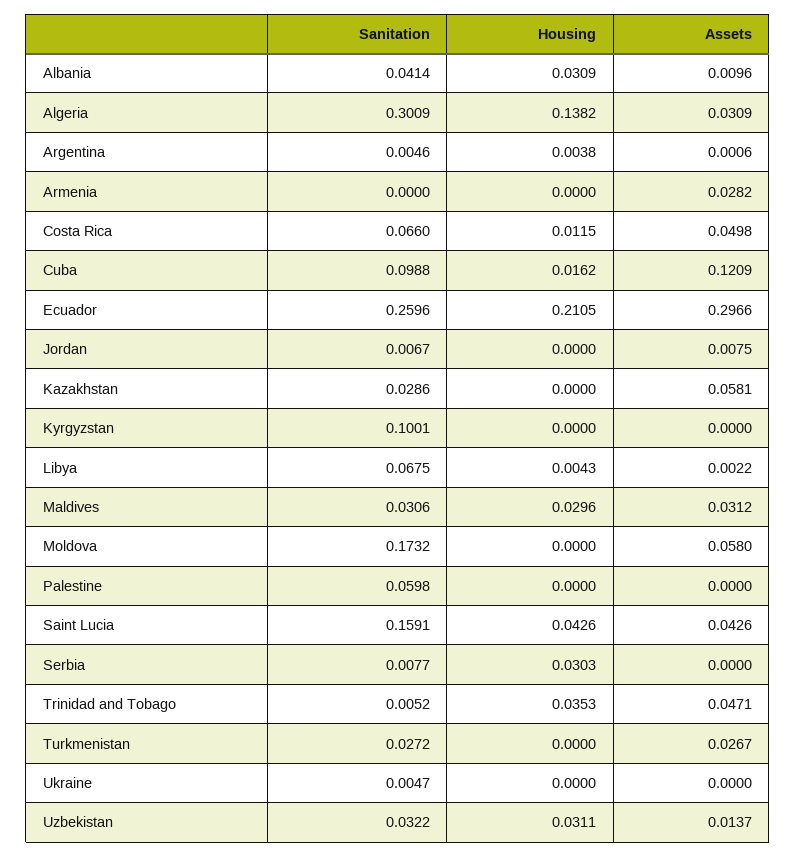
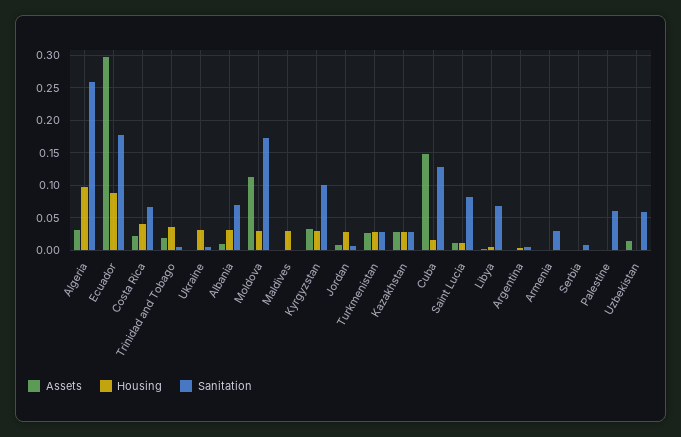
  {
    "Sanitation": {
-     "Albania": 0.0414,
+     "Albania": 0.07,
-     "Algeria": 0.3009,
+     "Algeria": 0.26,
      "Argentina": 0.0046,
-     "Armenia": 0,
+     "Armenia": 0.03,
      "Costa Rica": 0.066,
-     "Cuba": 0.0988,
+     "Cuba": 0.13,
-     "Ecuador": 0.2596,
+     "Ecuador": 0.18,
      "Jordan": 0.0067,
      "Kazakhstan": 0.0286,
      "Kyrgyzstan": 0.1001,
      "Libya": 0.0675,
-     "Maldives": 0.0306,
+     "Maldives": 0,
      "Moldova": 0.1732,
      "Palestine": 0.0598,
-     "Saint Lucia": 0.1591,
+     "Saint Lucia": 0.08,
      "Serbia": 0.0077,
      "Trinidad and Tobago": 0.0052,
      "Turkmenistan": 0.0272,
      "Ukraine": 0.0047,
-     "Uzbekistan": 0.0322
+     "Uzbekistan": 0.06
    },
    "Housing": {
      "Albania": 0.0309,
-     "Algeria": 0.1382,
+     "Algeria": 0.1,
      "Argentina": 0.0038,
      "Armenia": 0,
-     "Costa Rica": 0.0115,
+     "Costa Rica": 0.04,
      "Cuba": 0.0162,
-     "Ecuador": 0.2105,
+     "Ecuador": 0.09,
-     "Jordan": 0,
+     "Jordan": 0.03,
-     "Kazakhstan": 0,
+     "Kazakhstan": 0.03,
-     "Kyrgyzstan": 0,
+     "Kyrgyzstan": 0.03,
      "Libya": 0.0043,
      "Maldives": 0.0296,
-     "Moldova": 0,
+     "Moldova": 0.03,
      "Palestine": 0,
-     "Saint Lucia": 0.0426,
+     "Saint Lucia": 0.01,
-     "Serbia": 0.0303,
+     "Serbia": 0,
      "Trinidad and Tobago": 0.0353,
-     "Turkmenistan": 0,
+     "Turkmenistan": 0.03,
-     "Ukraine": 0,
+     "Ukraine": 0.03,
-     "Uzbekistan": 0.0311
+     "Uzbekistan": 0
    },
    "Assets": {
      "Albania": 0.0096,
      "Algeria": 0.0309,
      "Argentina": 0.0006,
-     "Armenia": 0.0282,
+     "Armenia": 0,
-     "Costa Rica": 0.0498,
+     "Costa Rica": 0.02,
-     "Cuba": 0.1209,
+     "Cuba": 0.15,
      "Ecuador": 0.2966,
      "Jordan": 0.0075,
-     "Kazakhstan": 0.0581,
+     "Kazakhstan": 0.03,
-     "Kyrgyzstan": 0,
+     "Kyrgyzstan": 0.03,
      "Libya": 0.0022,
-     "Maldives": 0.0312,
+     "Maldives": 0,
-     "Moldova": 0.058,
+     "Moldova": 0.11,
      "Palestine": 0,
-     "Saint Lucia": 0.0426,
+     "Saint Lucia": 0.01,
      "Serbia": 0,
-     "Trinidad and Tobago": 0.0471,
+     "Trinidad and Tobago": 0.02,
      "Turkmenistan": 0.0267,
      "Ukraine": 0,
      "Uzbekistan": 0.0137
    }
  }

